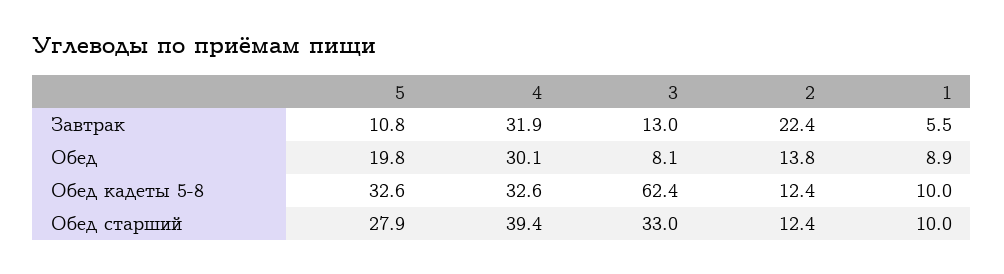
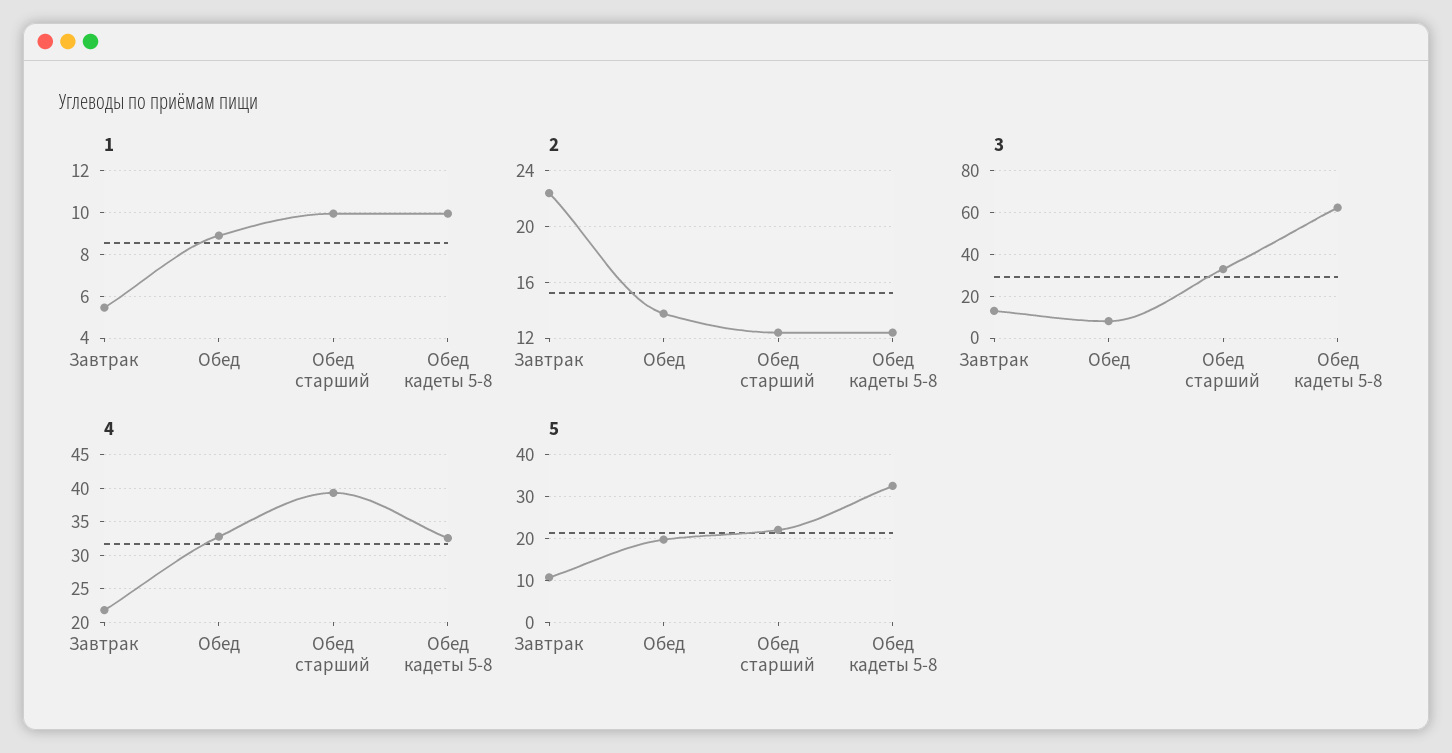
  {
    "5": {
      "Завтрак": 10.8,
      "Обед": 19.8,
      "Обед кадеты 5-8": 32.6,
-     "Обед старший": 27.9
+     "Обед старший": 22
    },
    "4": {
-     "Завтрак": 31.9,
+     "Завтрак": 22,
-     "Обед": 30.1,
+     "Обед": 33,
      "Обед кадеты 5-8": 32.6,
      "Обед старший": 39.4
    },
    "3": {
      "Завтрак": 13,
      "Обед": 8.1,
      "Обед кадеты 5-8": 62.4,
      "Обед старший": 33
    },
    "2": {
      "Завтрак": 22.4,
      "Обед": 13.8,
      "Обед кадеты 5-8": 12.4,
      "Обед старший": 12.4
    },
    "1": {
      "Завтрак": 5.5,
      "Обед": 8.9,
      "Обед кадеты 5-8": 10,
      "Обед старший": 10
    }
  }

